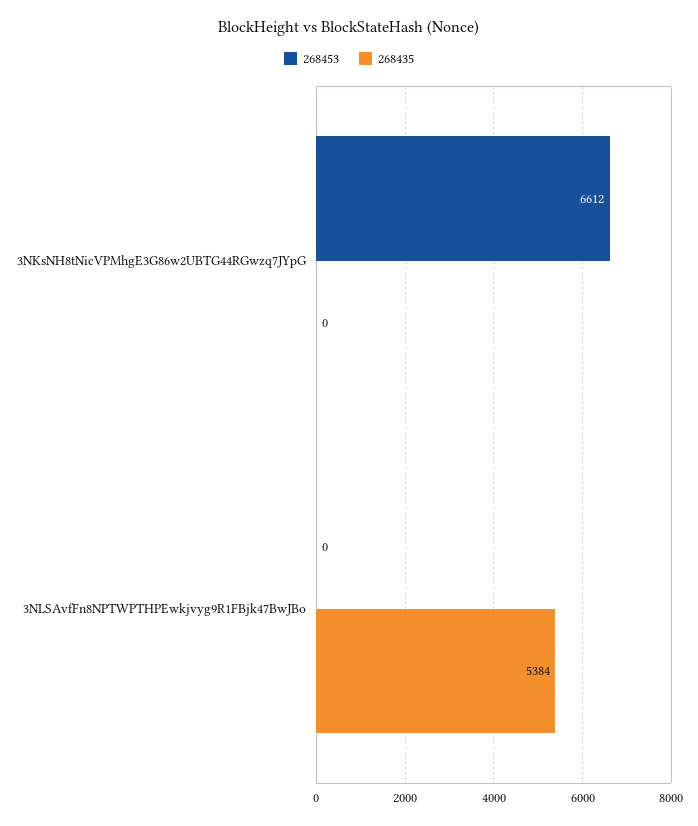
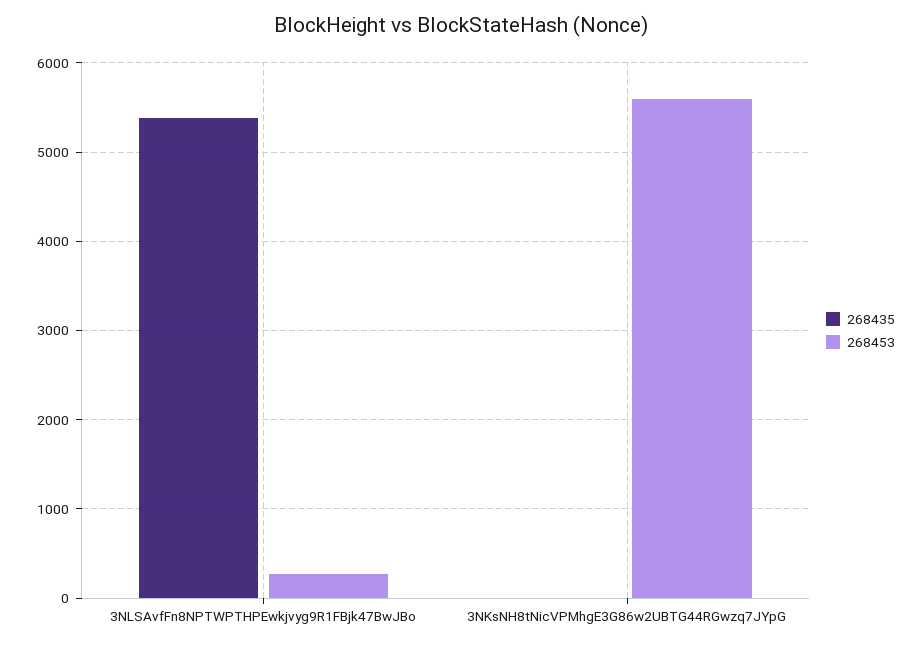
  {
    "268453": {
-     "3NKsNH8tNicVPMhgE3G86w2UBTG44RGwzq7JYpG": 6612,
+     "3NKsNH8tNicVPMhgE3G86w2UBTG44RGwzq7JYpG": 5600,
-     "3NLSAvfFn8NPTWPTHPEwkjvyg9R1FBjk47BwJBo": 0
+     "3NLSAvfFn8NPTWPTHPEwkjvyg9R1FBjk47BwJBo": 300
    },
    "268435": {
      "3NKsNH8tNicVPMhgE3G86w2UBTG44RGwzq7JYpG": 0,
      "3NLSAvfFn8NPTWPTHPEwkjvyg9R1FBjk47BwJBo": 5384
    }
  }

